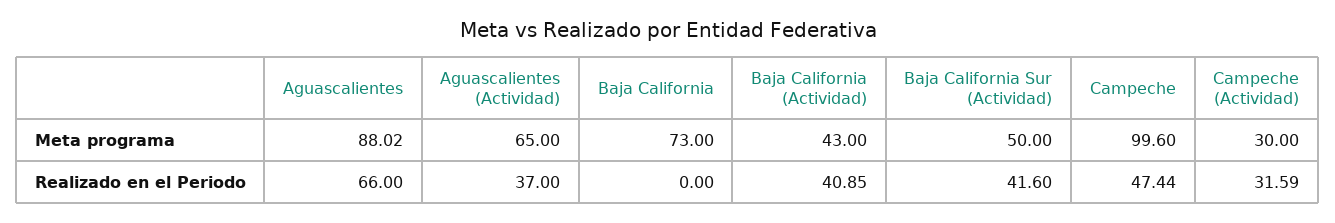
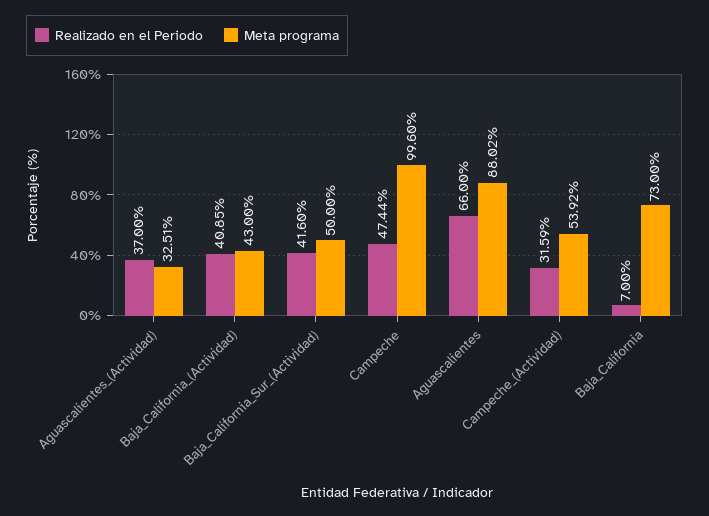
  {
    "Meta programa": {
      "Aguascalientes": 88.02,
-     "Aguascalientes (Actividad)": 65,
+     "Aguascalientes (Actividad)": 32.51,
      "Baja California": 73,
      "Baja California (Actividad)": 43,
      "Baja California Sur (Actividad)": 50,
      "Campeche": 99.6,
-     "Campeche (Actividad)": 30
+     "Campeche (Actividad)": 53.92
    },
    "Realizado en el Periodo": {
      "Aguascalientes": 66,
      "Aguascalientes (Actividad)": 37,
-     "Baja California": 0,
+     "Baja California": 7,
      "Baja California (Actividad)": 40.85,
      "Baja California Sur (Actividad)": 41.6,
      "Campeche": 47.44,
      "Campeche (Actividad)": 31.59
    }
  }

